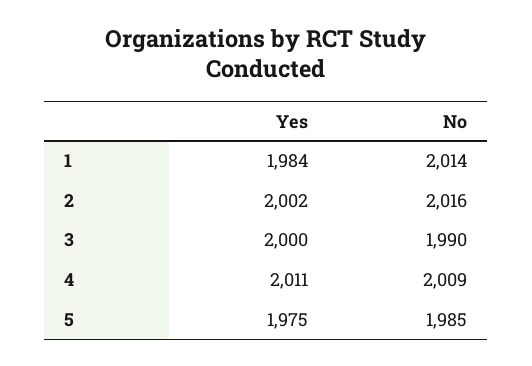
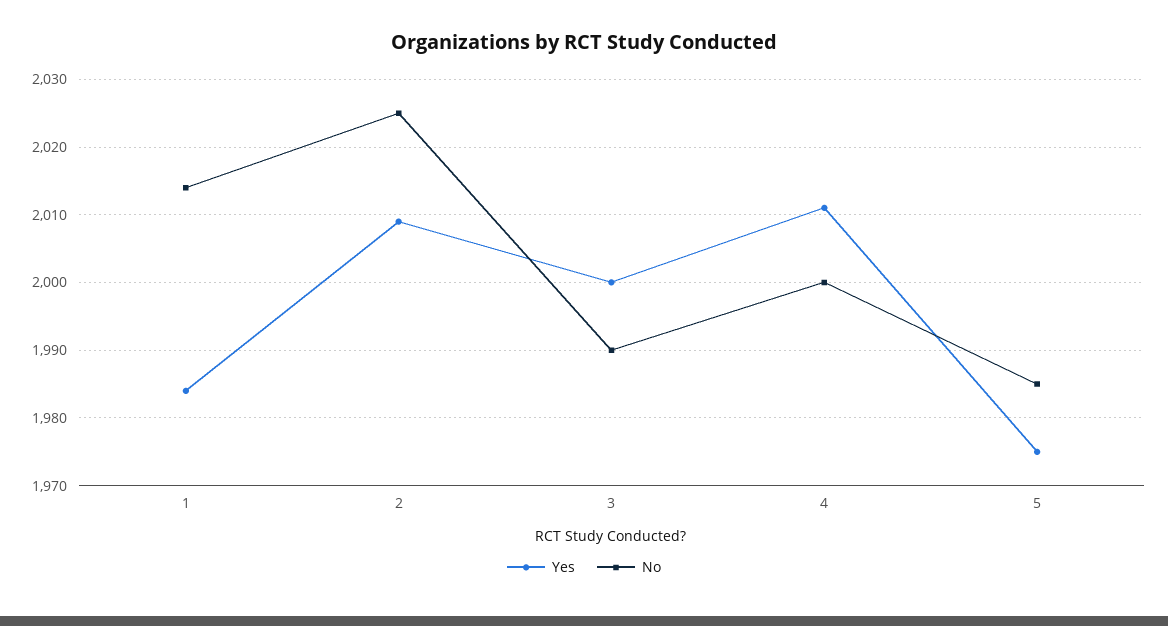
  {
    "Yes": {
      "1": 1984,
-     "2": 2002,
+     "2": 2009,
      "3": 2000,
      "4": 2011,
      "5": 1975
    },
    "No": {
      "1": 2014,
-     "2": 2016,
+     "2": 2025,
      "3": 1990,
-     "4": 2009,
+     "4": 2000,
      "5": 1985
    }
  }

